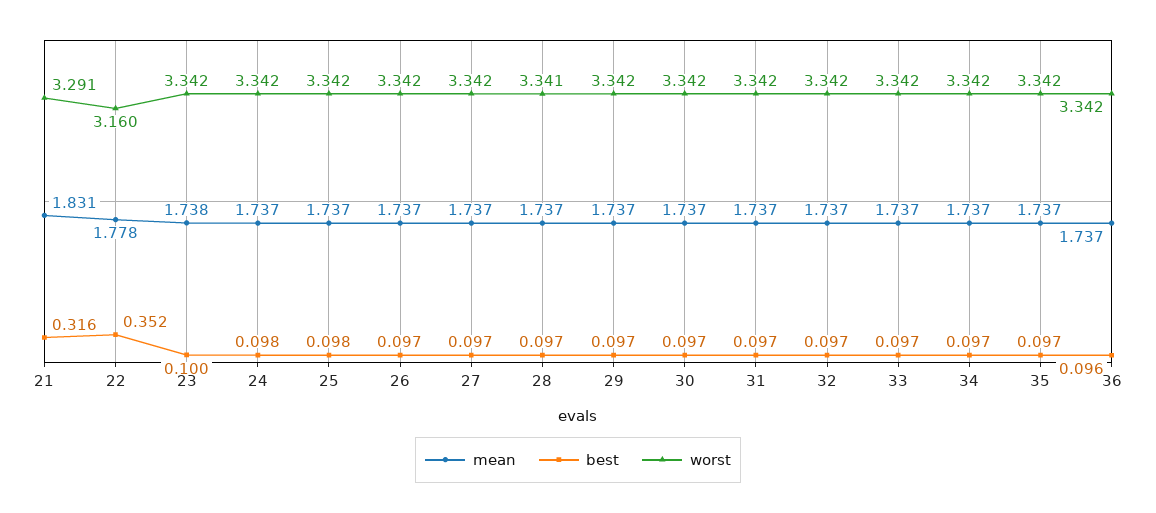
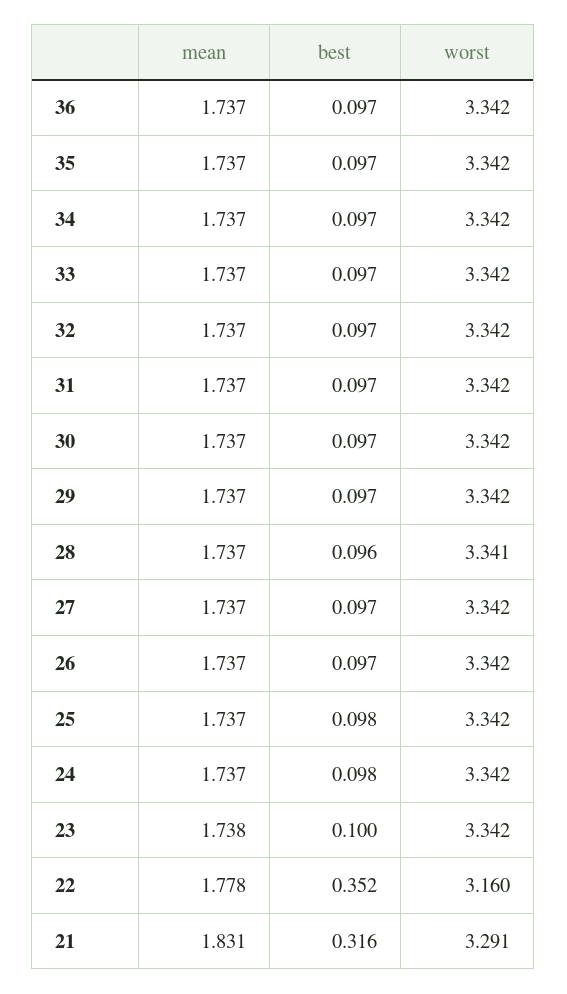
  {
    "mean": {
      "21": 1.831,
      "22": 1.778,
      "23": 1.738,
      "24": 1.737,
      "25": 1.737,
      "26": 1.737,
      "27": 1.737,
      "28": 1.737,
      "29": 1.737,
      "30": 1.737,
      "31": 1.737,
      "32": 1.737,
      "33": 1.737,
      "34": 1.737,
      "35": 1.737,
      "36": 1.737
    },
    "best": {
      "21": 0.316,
      "22": 0.352,
      "23": 0.1,
      "24": 0.098,
      "25": 0.098,
      "26": 0.097,
      "27": 0.097,
-     "28": 0.097,
+     "28": 0.096,
      "29": 0.097,
      "30": 0.097,
      "31": 0.097,
      "32": 0.097,
      "33": 0.097,
      "34": 0.097,
      "35": 0.097,
-     "36": 0.096
+     "36": 0.097
    },
    "worst": {
      "21": 3.291,
      "22": 3.16,
      "23": 3.342,
      "24": 3.342,
      "25": 3.342,
      "26": 3.342,
      "27": 3.342,
      "28": 3.341,
      "29": 3.342,
      "30": 3.342,
      "31": 3.342,
      "32": 3.342,
      "33": 3.342,
      "34": 3.342,
      "35": 3.342,
      "36": 3.342
    }
  }

